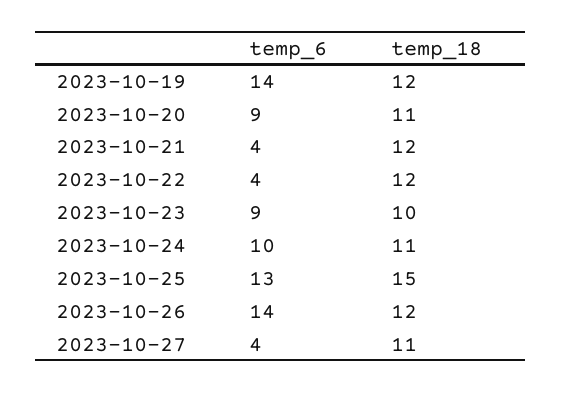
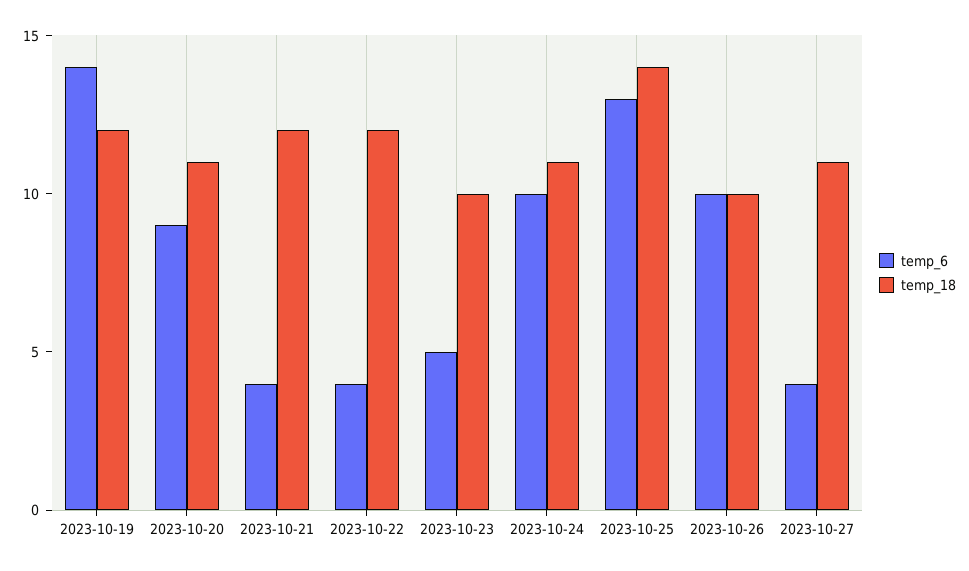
  {
    "temp_6": {
      "2023-10-19": 14,
      "2023-10-20": 9,
      "2023-10-21": 4,
      "2023-10-22": 4,
-     "2023-10-23": 9,
+     "2023-10-23": 5,
      "2023-10-24": 10,
      "2023-10-25": 13,
-     "2023-10-26": 14,
+     "2023-10-26": 10,
      "2023-10-27": 4
    },
    "temp_18": {
      "2023-10-19": 12,
      "2023-10-20": 11,
      "2023-10-21": 12,
      "2023-10-22": 12,
      "2023-10-23": 10,
      "2023-10-24": 11,
-     "2023-10-25": 15,
+     "2023-10-25": 14,
-     "2023-10-26": 12,
+     "2023-10-26": 10,
      "2023-10-27": 11
    }
  }

